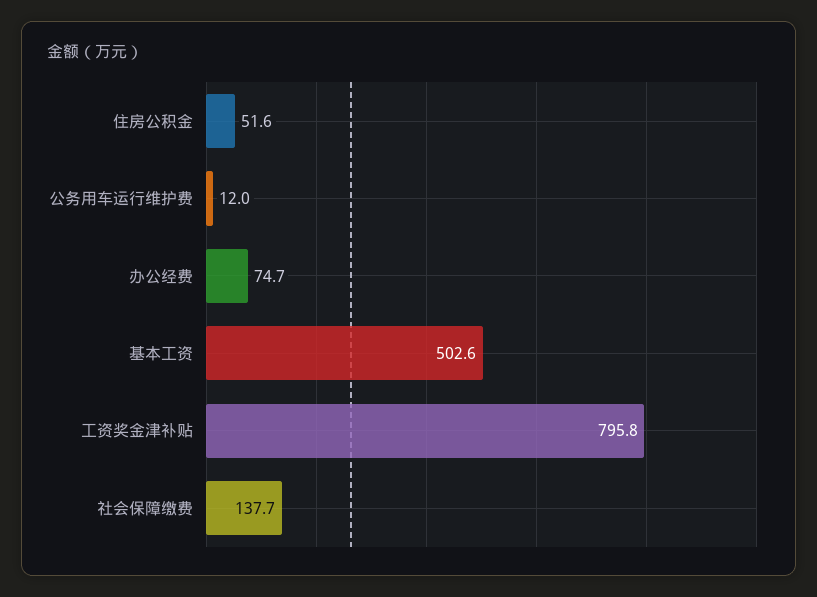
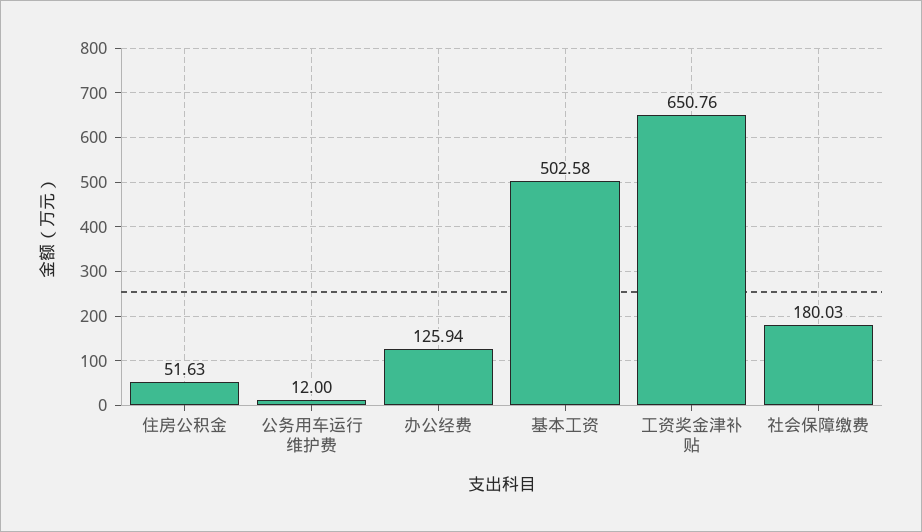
  {
    "住房公积金": 51.63,
    "公务用车运行维护费": 12,
-   "办公经费": 74.7,
+   "办公经费": 125.94,
    "基本工资": 502.58,
-   "工资奖金津补贴": 795.8,
+   "工资奖金津补贴": 650.76,
-   "社会保障缴费": 137.7
+   "社会保障缴费": 180.03
  }

